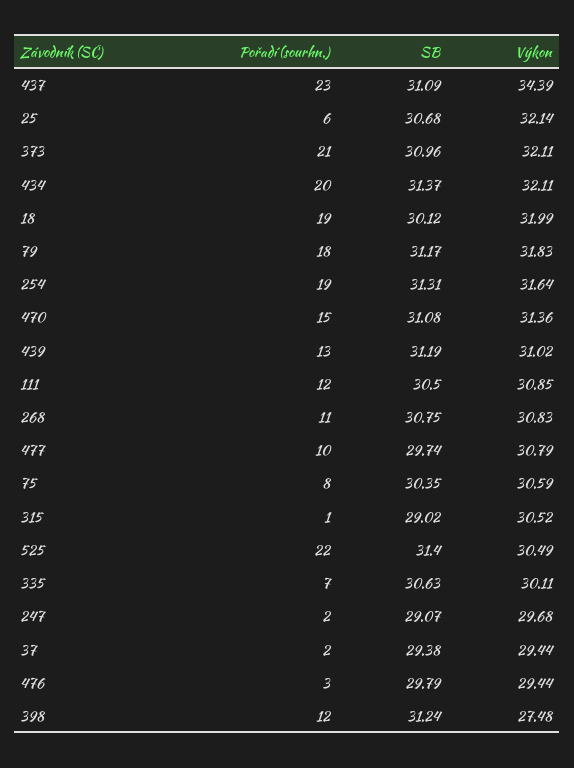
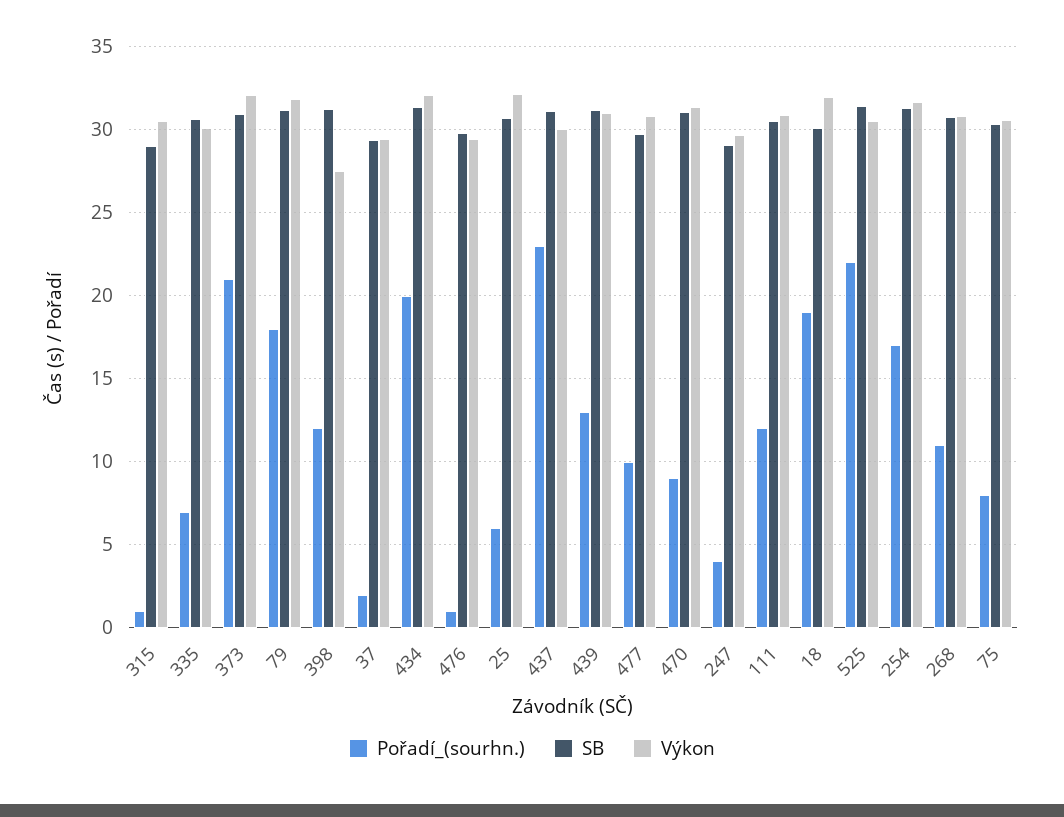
  {
    "Pořadí (sourhn.)": {
      "437": 23,
      "25": 6,
      "373": 21,
      "434": 20,
      "18": 19,
      "79": 18,
-     "254": 19,
+     "254": 17,
-     "470": 15,
+     "470": 9,
      "439": 13,
      "111": 12,
      "268": 11,
      "477": 10,
      "75": 8,
      "315": 1,
      "525": 22,
      "335": 7,
-     "247": 2,
+     "247": 4,
      "37": 2,
-     "476": 3,
+     "476": 1,
      "398": 12
    },
    "SB": {
      "437": 31.09,
      "25": 30.68,
      "373": 30.96,
      "434": 31.37,
      "18": 30.12,
      "79": 31.17,
      "254": 31.31,
      "470": 31.08,
      "439": 31.19,
      "111": 30.5,
      "268": 30.75,
      "477": 29.74,
      "75": 30.35,
      "315": 29.02,
      "525": 31.4,
      "335": 30.63,
      "247": 29.07,
      "37": 29.38,
      "476": 29.79,
      "398": 31.24
    },
    "Výkon": {
-     "437": 34.39,
+     "437": 30,
      "25": 32.14,
      "373": 32.11,
      "434": 32.11,
      "18": 31.99,
      "79": 31.83,
      "254": 31.64,
      "470": 31.36,
      "439": 31.02,
      "111": 30.85,
      "268": 30.83,
      "477": 30.79,
      "75": 30.59,
      "315": 30.52,
      "525": 30.49,
      "335": 30.11,
      "247": 29.68,
      "37": 29.44,
      "476": 29.44,
      "398": 27.48
    }
  }

